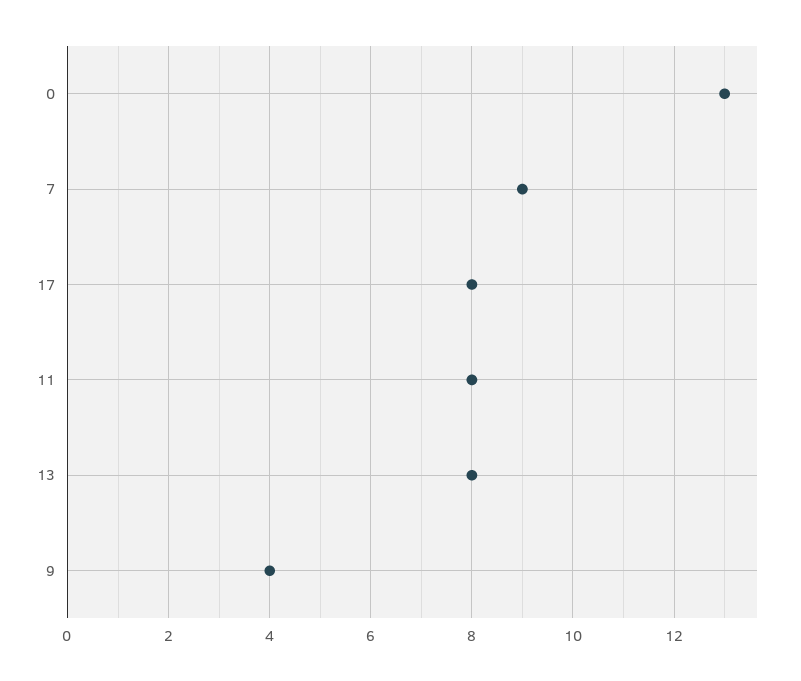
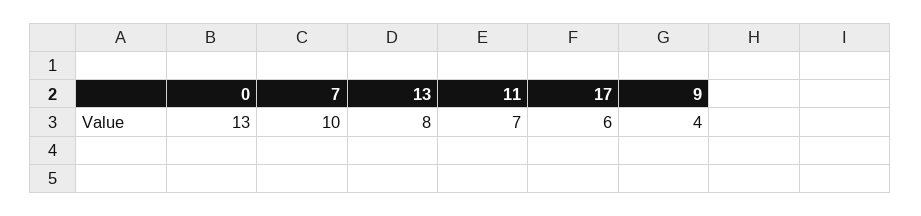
  {
    "0": 13,
-   "7": 9,
+   "7": 10,
-   "17": 8,
+   "17": 6,
-   "11": 8,
+   "11": 7,
    "13": 8,
    "9": 4
  }

